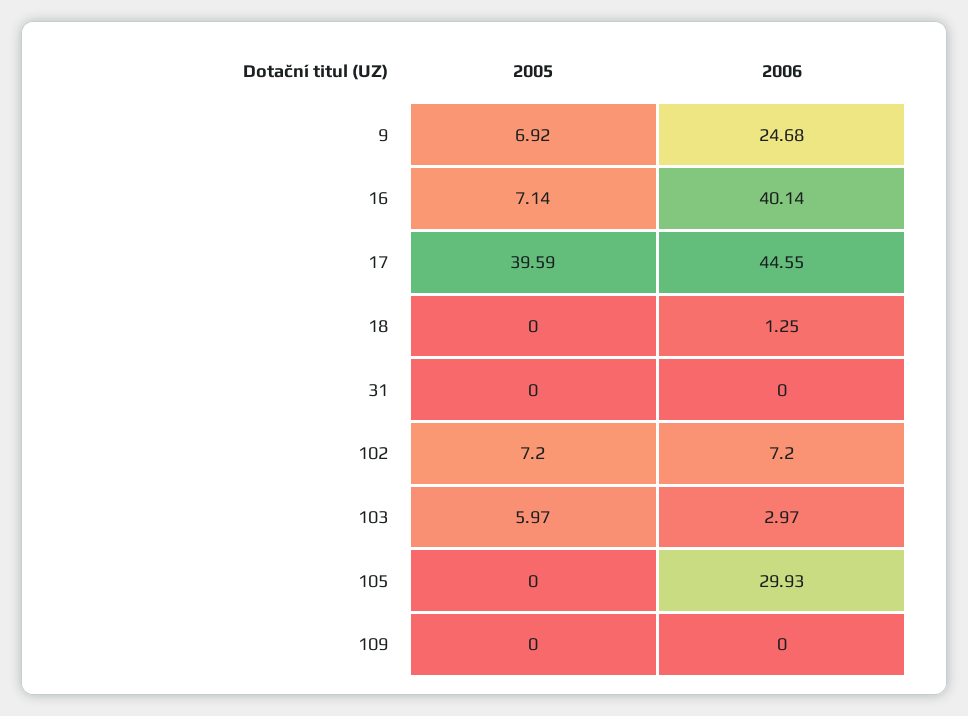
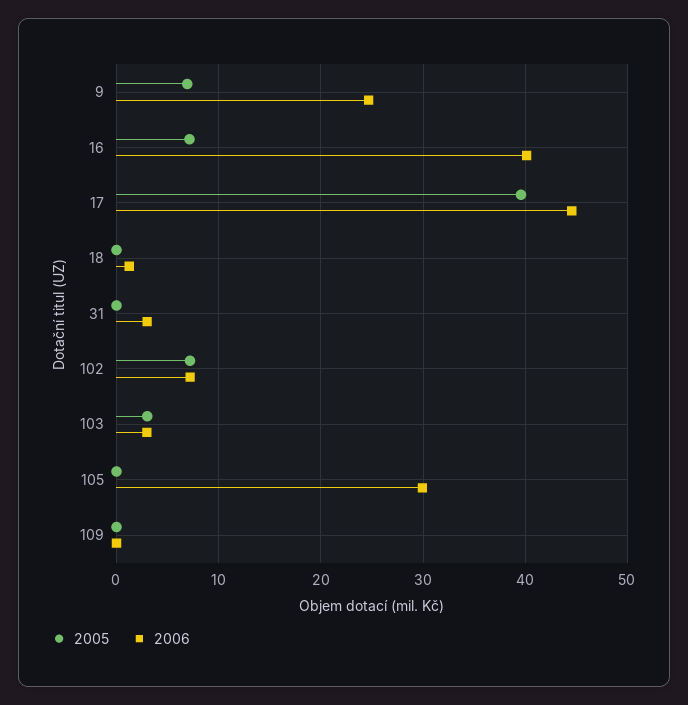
  {
    "2005": {
      "9": 6.92,
      "16": 7.14,
      "17": 39.59,
      "18": 0,
      "31": 0,
      "102": 7.2,
-     "103": 5.97,
+     "103": 3,
      "105": 0,
      "109": 0
    },
    "2006": {
      "9": 24.68,
      "16": 40.14,
      "17": 44.55,
      "18": 1.25,
-     "31": 0,
+     "31": 3,
      "102": 7.2,
      "103": 2.97,
      "105": 29.93,
      "109": 0
    }
  }

